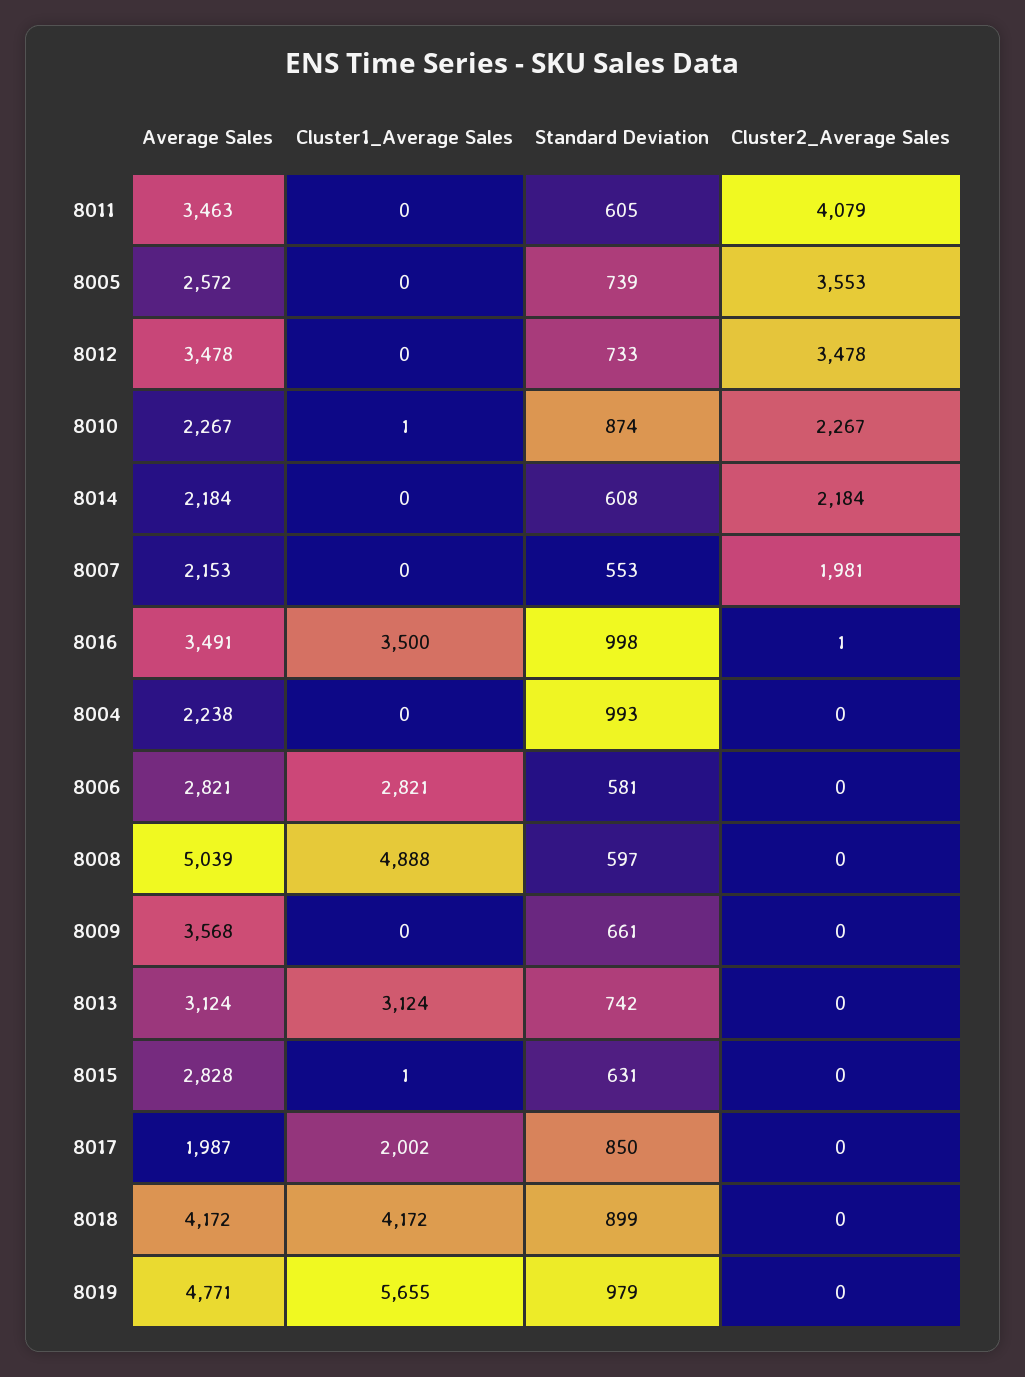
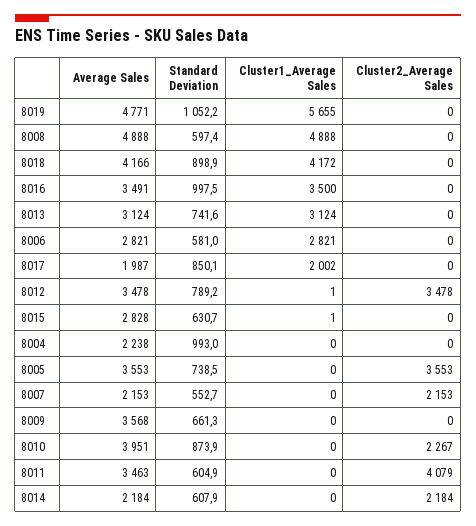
  {
    "Average Sales": {
      "8011": 3463,
-     "8005": 2572,
+     "8005": 3553,
      "8012": 3478,
-     "8010": 2267,
+     "8010": 3951,
      "8014": 2184,
      "8007": 2153,
      "8016": 3491,
      "8004": 2238,
      "8006": 2821,
-     "8008": 5039,
+     "8008": 4888,
      "8009": 3568,
      "8013": 3124,
      "8015": 2828,
      "8017": 1987,
-     "8018": 4172,
+     "8018": 4166,
      "8019": 4771
    },
    "Cluster1_Average Sales": {
      "8011": 0,
      "8005": 0,
-     "8012": 0,
+     "8012": 1,
-     "8010": 1,
+     "8010": 0,
      "8014": 0,
      "8007": 0,
      "8016": 3500,
      "8004": 0,
      "8006": 2821,
      "8008": 4888,
      "8009": 0,
      "8013": 3124,
      "8015": 1,
      "8017": 2002,
      "8018": 4172,
      "8019": 5655
    },
    "Standard Deviation": {
      "8011": 604.9,
      "8005": 738.5,
-     "8012": 733,
+     "8012": 789.2,
      "8010": 873.9,
      "8014": 607.9,
      "8007": 552.7,
      "8016": 997.5,
      "8004": 993,
      "8006": 581,
      "8008": 597.4,
      "8009": 661.3,
      "8013": 741.6,
      "8015": 630.7,
      "8017": 850.1,
      "8018": 898.9,
-     "8019": 979
+     "8019": 1052.2
    },
    "Cluster2_Average Sales": {
      "8011": 4079,
      "8005": 3553,
      "8012": 3478,
      "8010": 2267,
      "8014": 2184,
-     "8007": 1981,
+     "8007": 2153,
-     "8016": 1,
+     "8016": 0,
      "8004": 0,
      "8006": 0,
      "8008": 0,
      "8009": 0,
      "8013": 0,
      "8015": 0,
      "8017": 0,
      "8018": 0,
      "8019": 0
    }
  }

